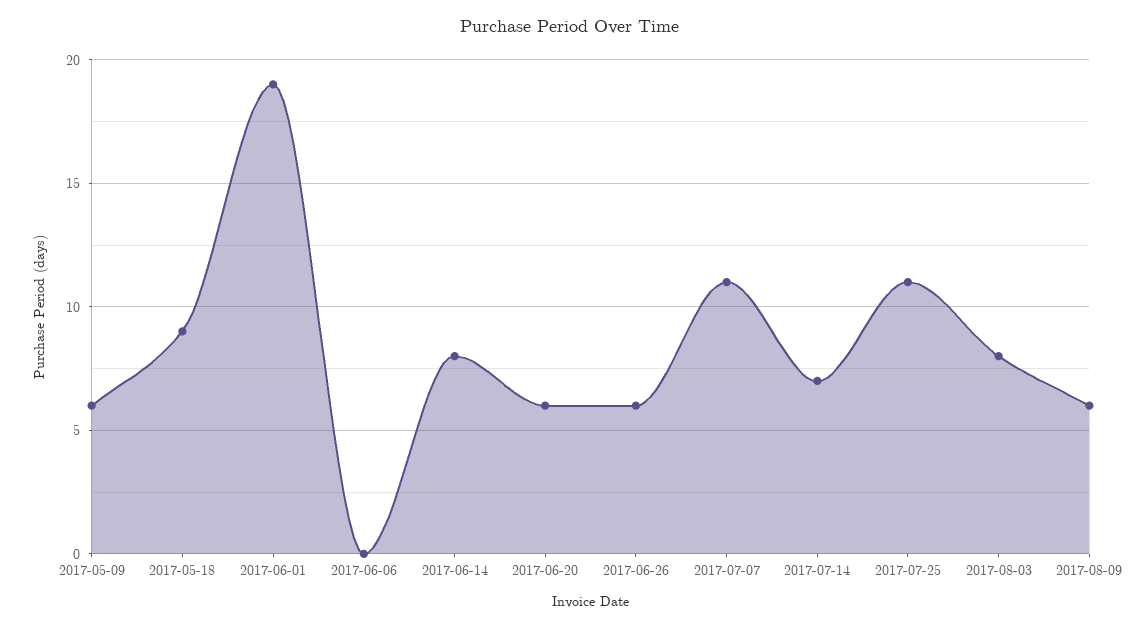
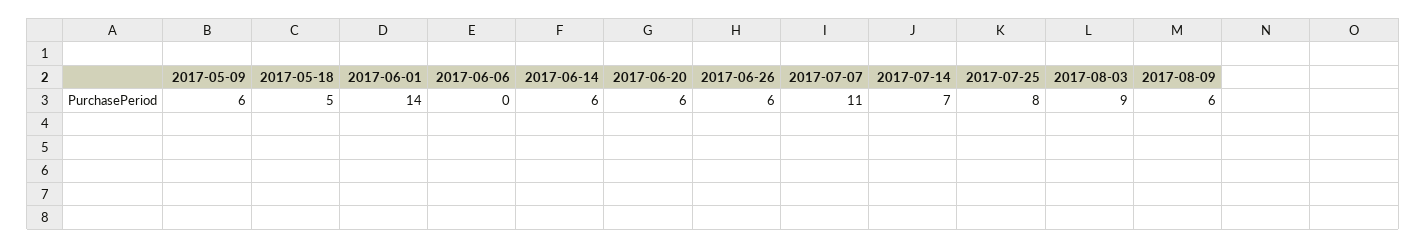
  {
    "2017-05-09": 6,
-   "2017-05-18": 9,
+   "2017-05-18": 5,
-   "2017-06-01": 19,
+   "2017-06-01": 14,
    "2017-06-06": 0,
-   "2017-06-14": 8,
+   "2017-06-14": 6,
    "2017-06-20": 6,
    "2017-06-26": 6,
    "2017-07-07": 11,
    "2017-07-14": 7,
-   "2017-07-25": 11,
+   "2017-07-25": 8,
-   "2017-08-03": 8,
+   "2017-08-03": 9,
    "2017-08-09": 6
  }

